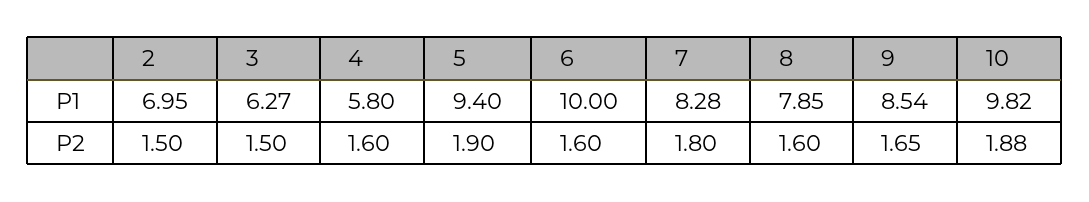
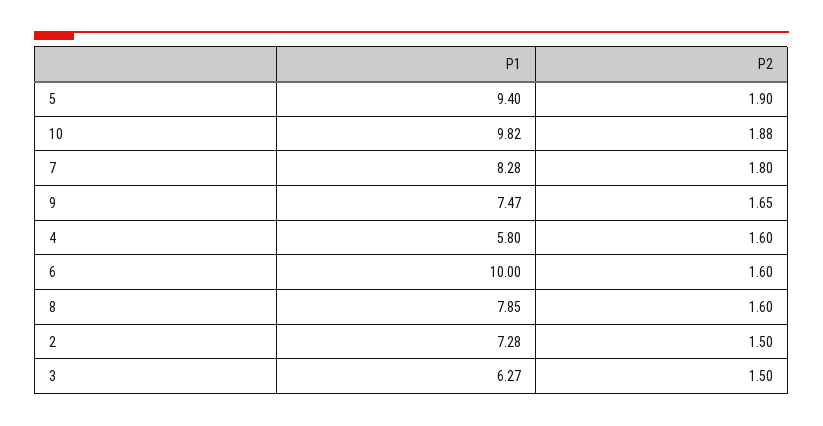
  {
    "2": {
-     "P1": 6.95,
+     "P1": 7.28,
      "P2": 1.5
    },
    "3": {
      "P1": 6.27,
      "P2": 1.5
    },
    "4": {
      "P1": 5.8,
      "P2": 1.6
    },
    "5": {
      "P1": 9.4,
      "P2": 1.9
    },
    "6": {
      "P1": 10,
      "P2": 1.6
    },
    "7": {
      "P1": 8.28,
      "P2": 1.8
    },
    "8": {
      "P1": 7.85,
      "P2": 1.6
    },
    "9": {
-     "P1": 8.54,
+     "P1": 7.47,
      "P2": 1.65
    },
    "10": {
      "P1": 9.82,
      "P2": 1.88
    }
  }

